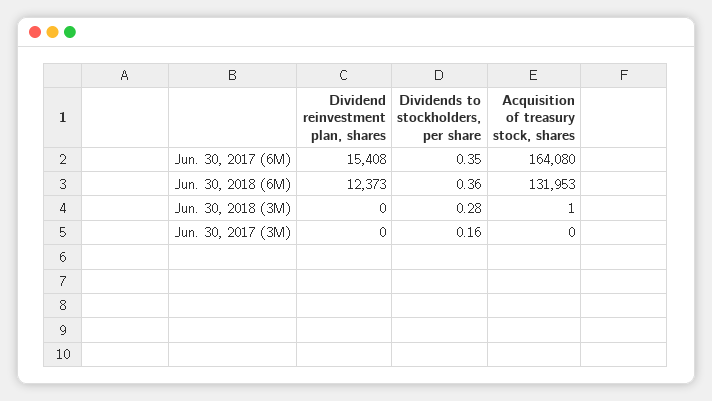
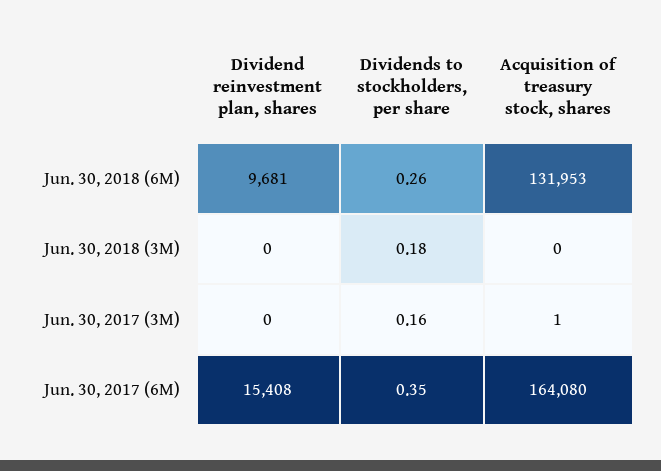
  {
    "Dividend reinvestment plan, shares": {
      "Jun. 30, 2017 (6M)": 15408,
-     "Jun. 30, 2018 (6M)": 12373,
+     "Jun. 30, 2018 (6M)": 9681,
      "Jun. 30, 2018 (3M)": 0,
      "Jun. 30, 2017 (3M)": 0
    },
    "Dividends to stockholders, per share": {
      "Jun. 30, 2017 (6M)": 0.35,
-     "Jun. 30, 2018 (6M)": 0.36,
+     "Jun. 30, 2018 (6M)": 0.26,
-     "Jun. 30, 2018 (3M)": 0.28,
+     "Jun. 30, 2018 (3M)": 0.18,
      "Jun. 30, 2017 (3M)": 0.16
    },
    "Acquisition of treasury stock, shares": {
      "Jun. 30, 2017 (6M)": 164080,
      "Jun. 30, 2018 (6M)": 131953,
-     "Jun. 30, 2018 (3M)": 1,
+     "Jun. 30, 2018 (3M)": 0,
-     "Jun. 30, 2017 (3M)": 0
+     "Jun. 30, 2017 (3M)": 1
    }
  }

